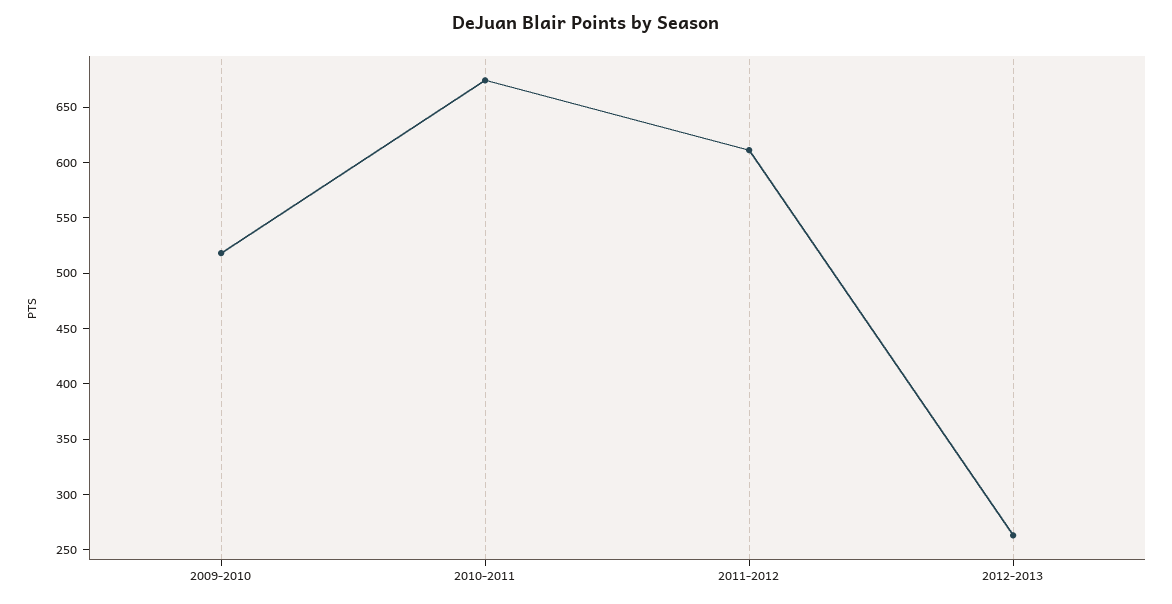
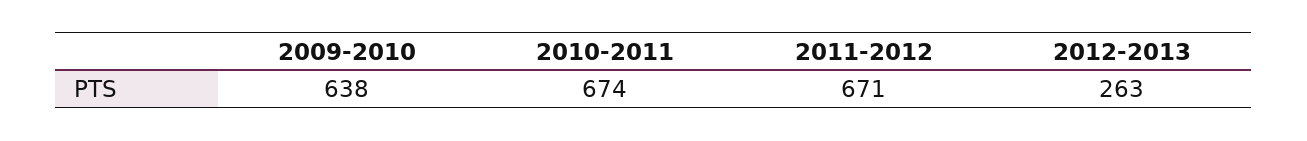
  {
-   "2009-2010": 520,
+   "2009-2010": 638,
    "2010-2011": 674,
-   "2011-2012": 610,
+   "2011-2012": 671,
    "2012-2013": 263
  }

